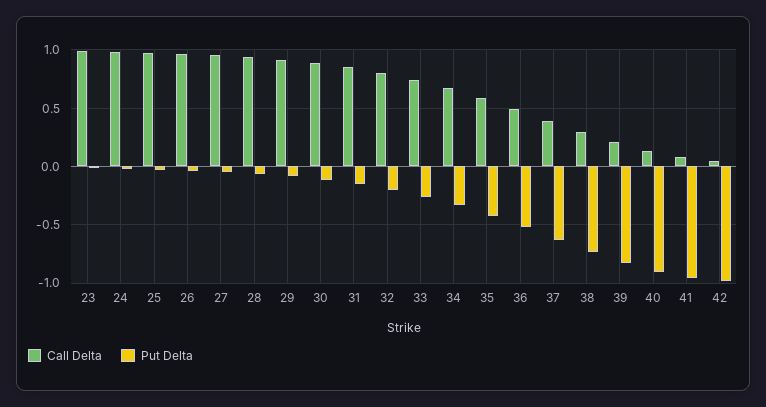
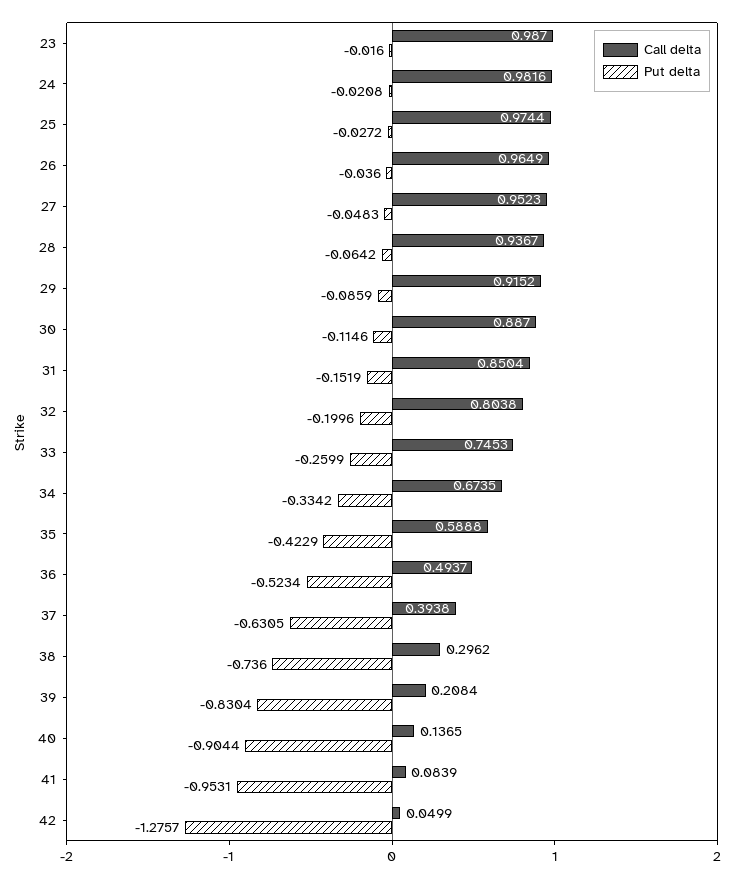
  {
    "Call Delta": {
      "23": 0.987,
      "24": 0.9816,
      "25": 0.9744,
      "26": 0.9649,
      "27": 0.9523,
      "28": 0.9367,
      "29": 0.9152,
      "30": 0.887,
      "31": 0.8504,
      "32": 0.8038,
      "33": 0.7453,
      "34": 0.6735,
      "35": 0.5888,
      "36": 0.4937,
      "37": 0.3938,
      "38": 0.2962,
      "39": 0.2084,
      "40": 0.1365,
      "41": 0.0839,
      "42": 0.0499
    },
    "Put Delta": {
      "23": -0.016,
      "24": -0.0208,
      "25": -0.0272,
      "26": -0.036,
      "27": -0.0483,
      "28": -0.0642,
      "29": -0.0859,
      "30": -0.1146,
      "31": -0.1519,
      "32": -0.1996,
      "33": -0.2599,
      "34": -0.3342,
      "35": -0.4229,
      "36": -0.5234,
      "37": -0.6305,
      "38": -0.736,
      "39": -0.8304,
      "40": -0.9044,
      "41": -0.9531,
-     "42": -1
+     "42": -1.2757
    }
  }

